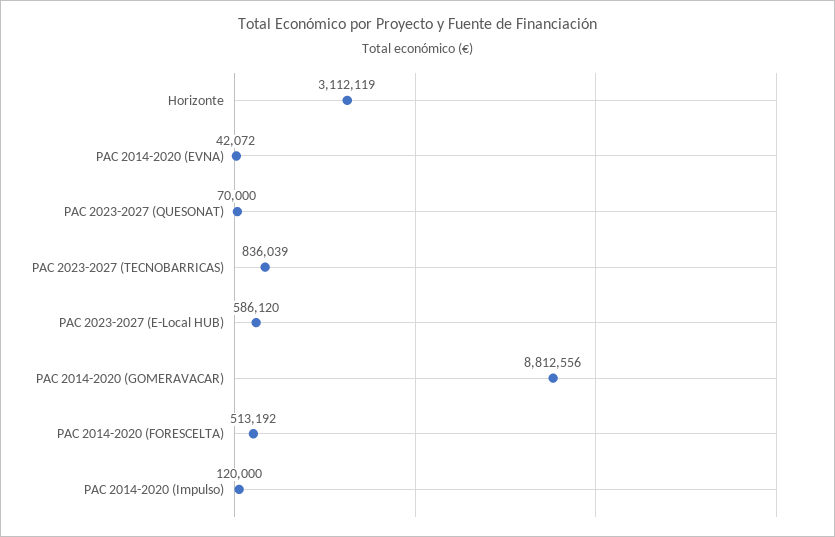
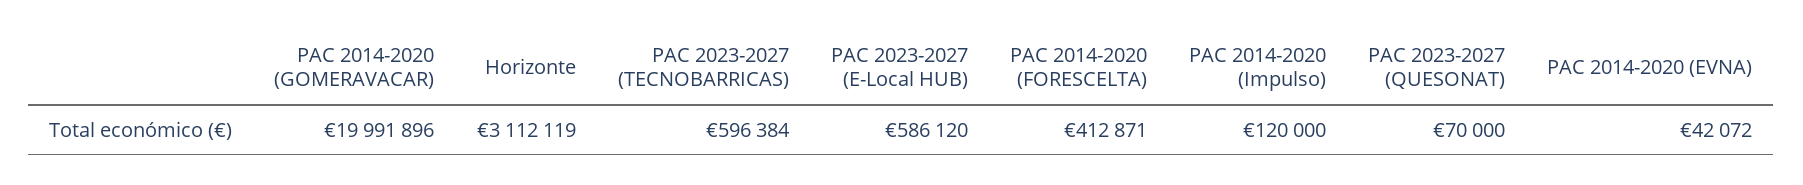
  {
    "Horizonte": 3112119,
    "PAC 2014-2020 (EVNA)": 42072,
    "PAC 2023-2027 (QUESONAT)": 70000,
-   "PAC 2023-2027 (TECNOBARRICAS)": 836039,
+   "PAC 2023-2027 (TECNOBARRICAS)": 596384,
    "PAC 2023-2027 (E-Local HUB)": 586120,
-   "PAC 2014-2020 (GOMERAVACAR)": 8812556,
+   "PAC 2014-2020 (GOMERAVACAR)": 19991896,
-   "PAC 2014-2020 (FORESCELTA)": 513192,
+   "PAC 2014-2020 (FORESCELTA)": 412871,
    "PAC 2014-2020 (Impulso)": 120000
  }

